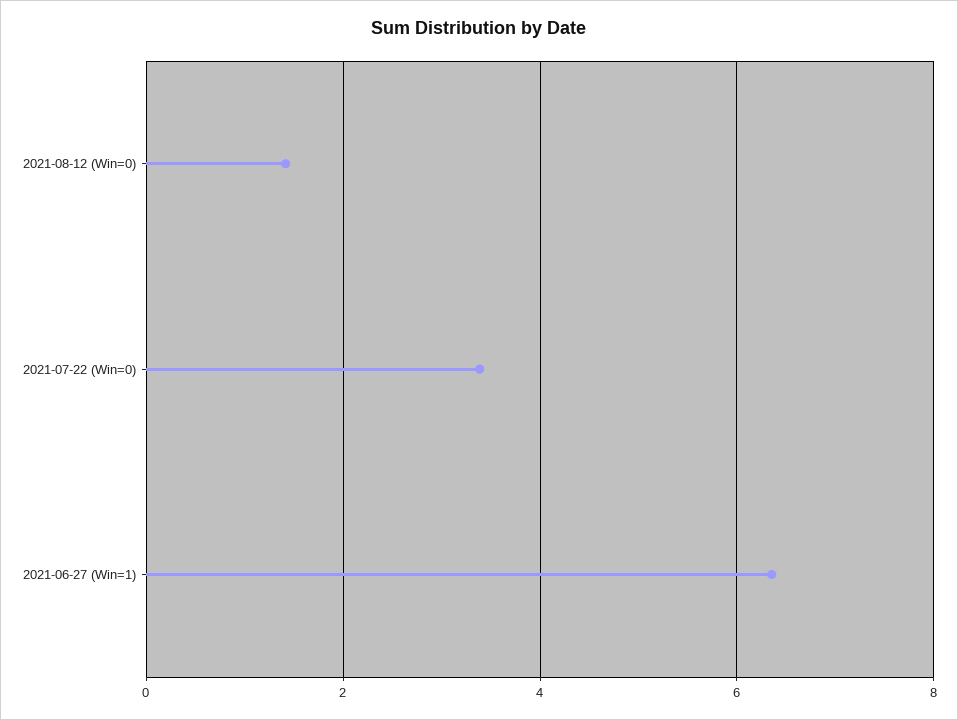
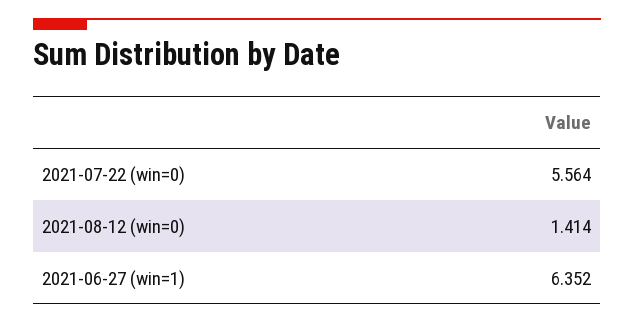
  {
    "2021-08-12 (Win=0)": 1.414,
-   "2021-07-22 (Win=0)": 3.4,
+   "2021-07-22 (Win=0)": 5.564,
    "2021-06-27 (Win=1)": 6.352
  }

